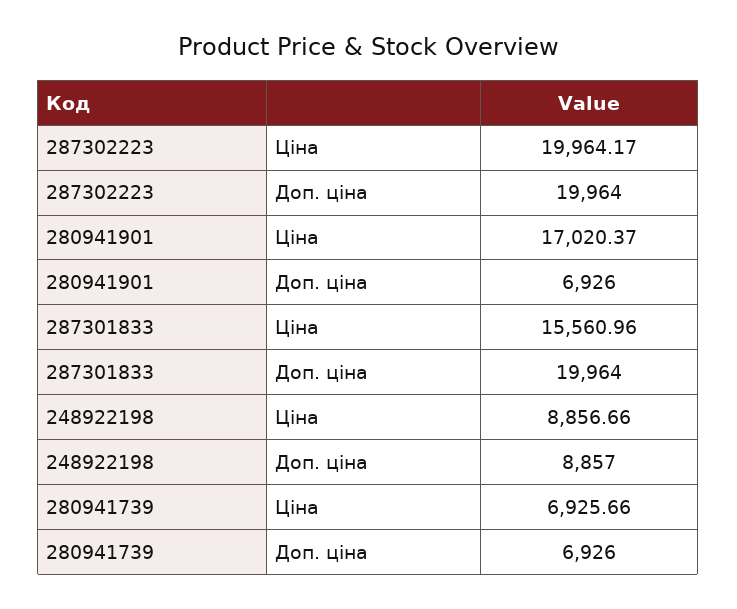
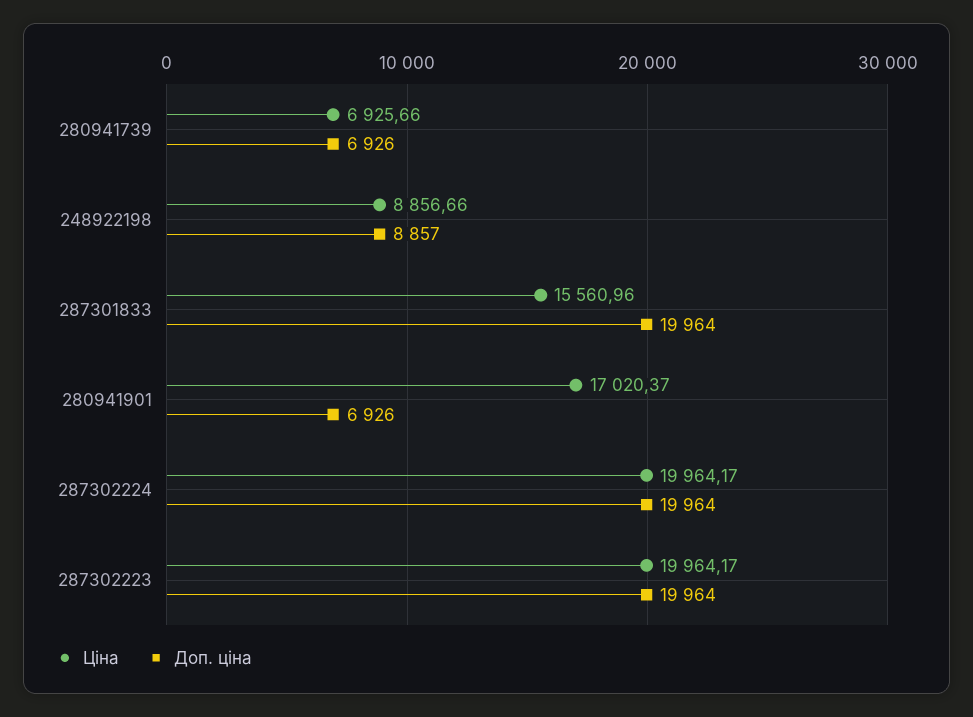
  {
    "Ціна": {
      "287302223": 19964.17,
      "280941901": 17020.37,
      "287301833": 15560.96,
      "248922198": 8856.66,
-     "280941739": 6925.66
+     "280941739": 6925.66,
+     "287302224": 19964.17
    },
    "Доп. ціна": {
      "287302223": 19964,
      "280941901": 6926,
      "287301833": 19964,
      "248922198": 8857,
-     "280941739": 6926
+     "280941739": 6926,
+     "287302224": 19964
    }
  }

